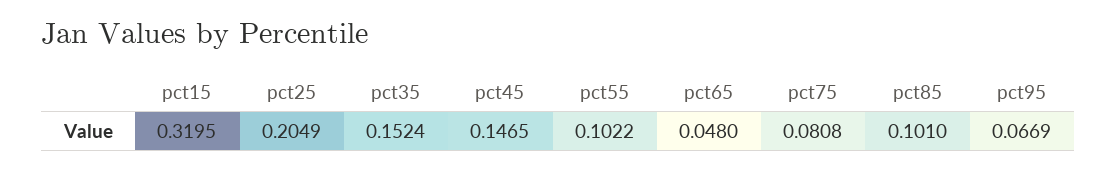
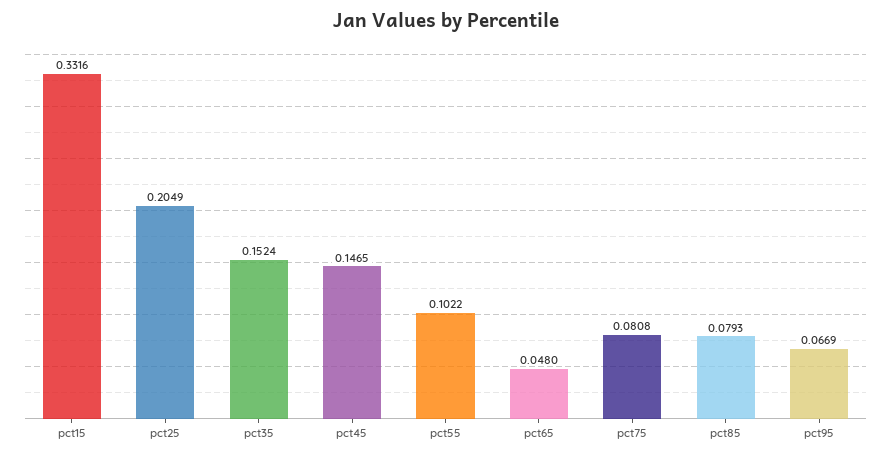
  {
-   "pct15": 0.3195,
+   "pct15": 0.3316,
    "pct25": 0.2049,
    "pct35": 0.1524,
    "pct45": 0.1465,
    "pct55": 0.1022,
    "pct65": 0.048,
    "pct75": 0.0808,
-   "pct85": 0.101,
+   "pct85": 0.0793,
    "pct95": 0.0669
  }

